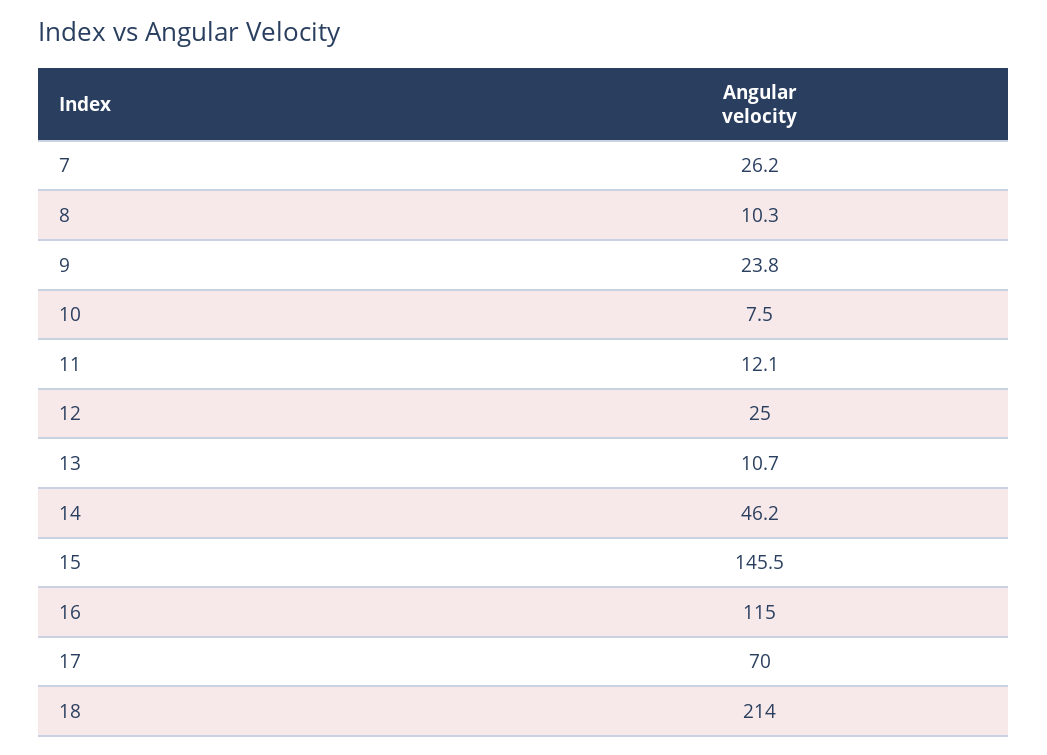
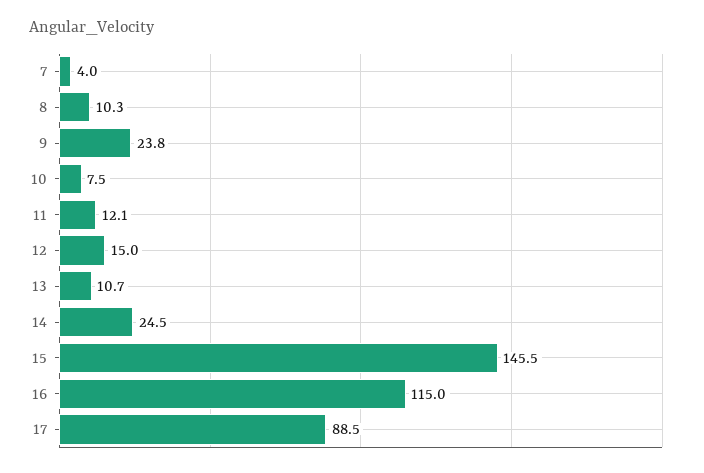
  {
-   "7": 26.2,
+   "7": 4,
    "8": 10.3,
    "9": 23.8,
    "10": 7.5,
    "11": 12.1,
-   "12": 25,
+   "12": 15,
    "13": 10.7,
-   "14": 46.2,
+   "14": 24.5,
    "15": 145.5,
    "16": 115,
-   "17": 70,
+   "17": 88.5
-   "18": 214
  }

